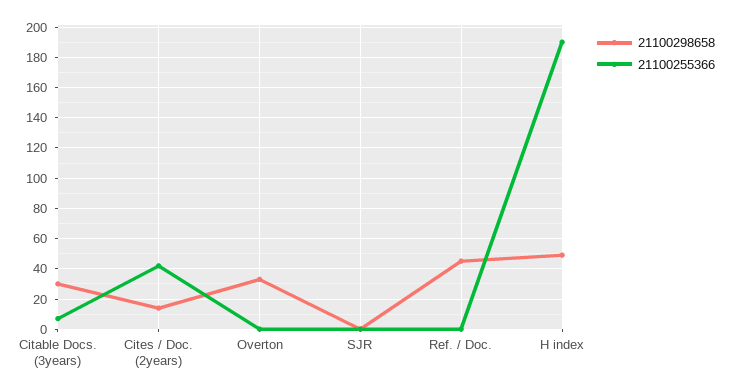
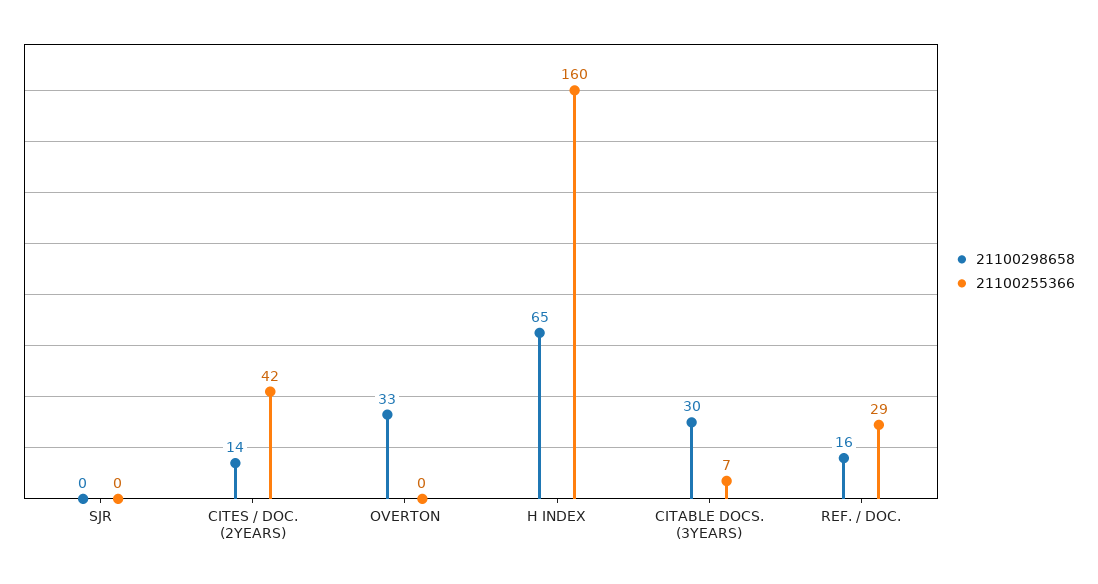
  {
    "21100298658": {
      "Citable Docs. (3years)": 30,
      "Cites / Doc. (2years)": 14,
      "Overton": 33,
      "SJR": 0,
-     "Ref. / Doc.": 45,
+     "Ref. / Doc.": 16,
-     "H index": 50
+     "H index": 65
    },
    "21100255366": {
      "Citable Docs. (3years)": 7,
      "Cites / Doc. (2years)": 42,
      "Overton": 0,
      "SJR": 0,
-     "Ref. / Doc.": 0,
+     "Ref. / Doc.": 29,
-     "H index": 190
+     "H index": 160
    }
  }

